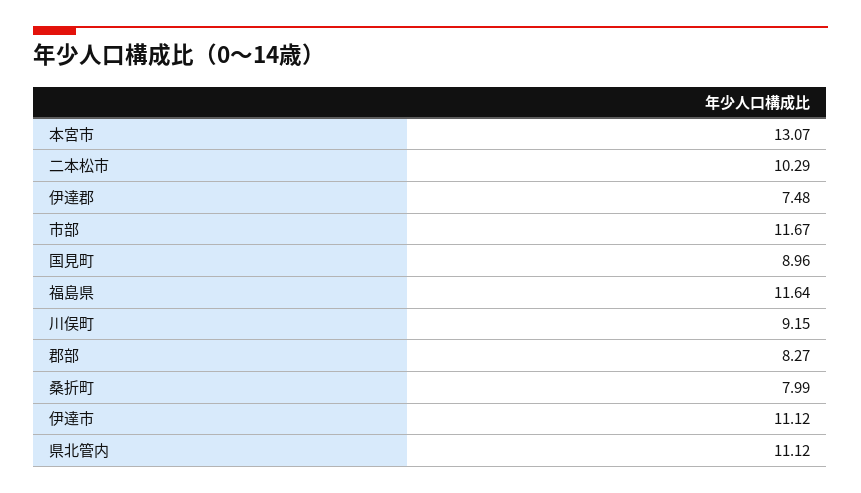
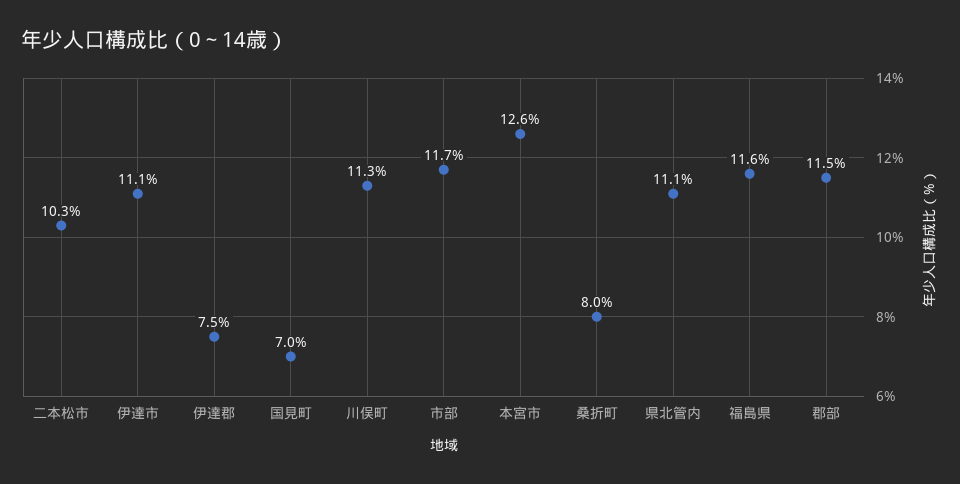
  {
-   "本宮市": 13.07,
+   "本宮市": 12.6,
    "二本松市": 10.29,
    "伊達郡": 7.48,
    "市部": 11.67,
-   "国見町": 8.96,
+   "国見町": 7,
    "福島県": 11.64,
-   "川俣町": 9.15,
+   "川俣町": 11.3,
-   "郡部": 8.27,
+   "郡部": 11.5,
    "桑折町": 7.99,
    "伊達市": 11.12,
    "県北管内": 11.12
  }

